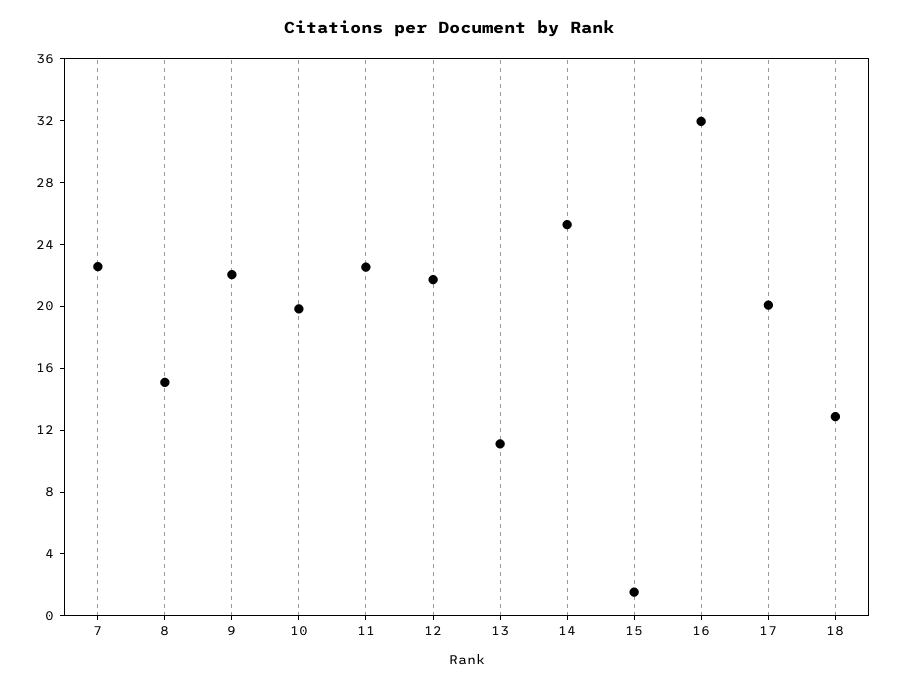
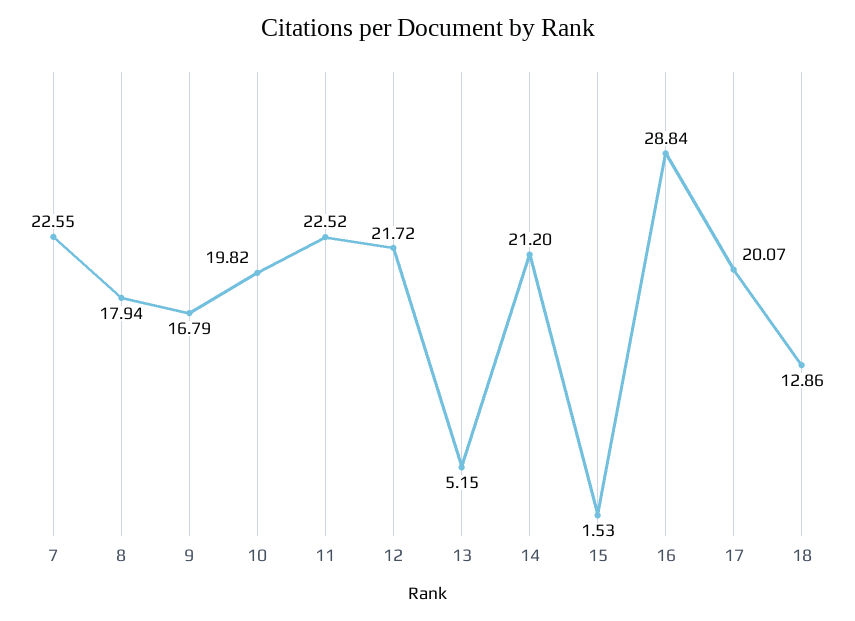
  {
    "7": 22.55,
-   "8": 15,
+   "8": 17.94,
-   "9": 22,
+   "9": 16.79,
    "10": 19.82,
    "11": 22.52,
    "12": 21.72,
-   "13": 11,
+   "13": 5.15,
-   "14": 25,
+   "14": 21.2,
    "15": 1.53,
-   "16": 32,
+   "16": 28.84,
    "17": 20.07,
    "18": 12.86
  }

